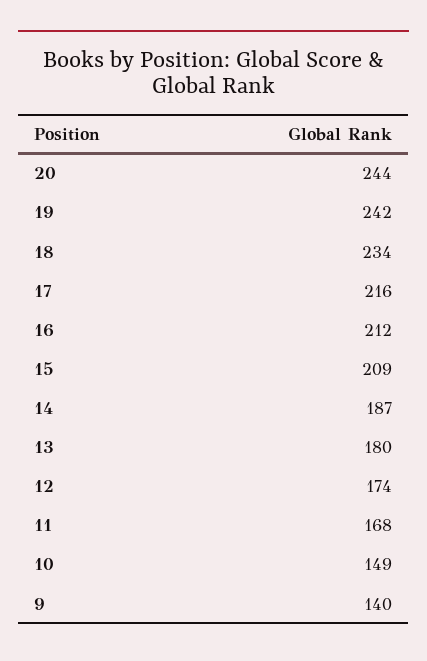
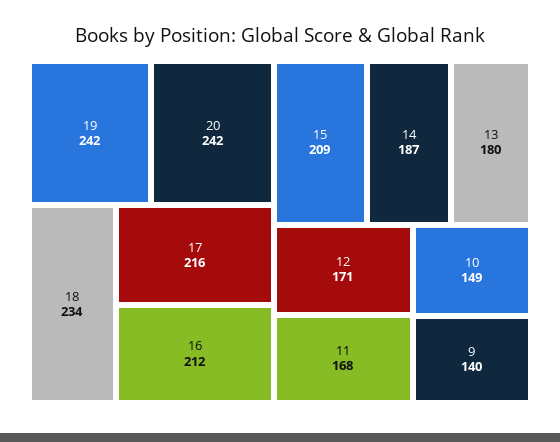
  {
-   "20": 244,
+   "20": 242,
    "19": 242,
    "18": 234,
    "17": 216,
    "16": 212,
    "15": 209,
    "14": 187,
    "13": 180,
-   "12": 174,
+   "12": 171,
    "11": 168,
    "10": 149,
    "9": 140
  }

